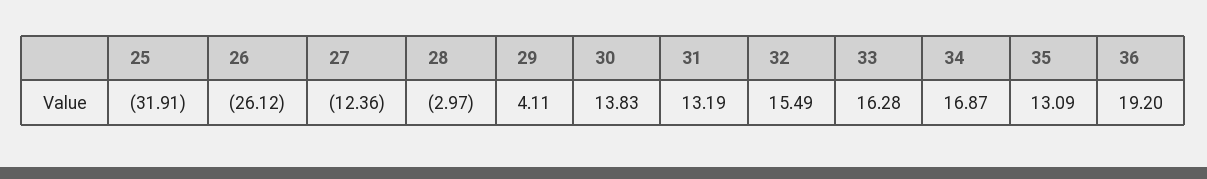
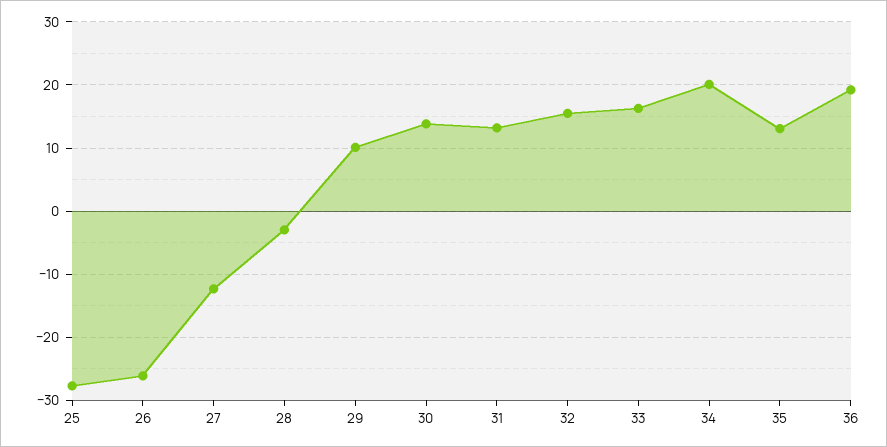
  {
-   "25": -31.91,
+   "25": -28,
    "26": -26.12,
    "27": -12.36,
    "28": -2.97,
-   "29": 4.11,
+   "29": 10,
    "30": 13.83,
    "31": 13.19,
    "32": 15.49,
    "33": 16.28,
-   "34": 16.87,
+   "34": 20,
    "35": 13.09,
    "36": 19.2
  }

